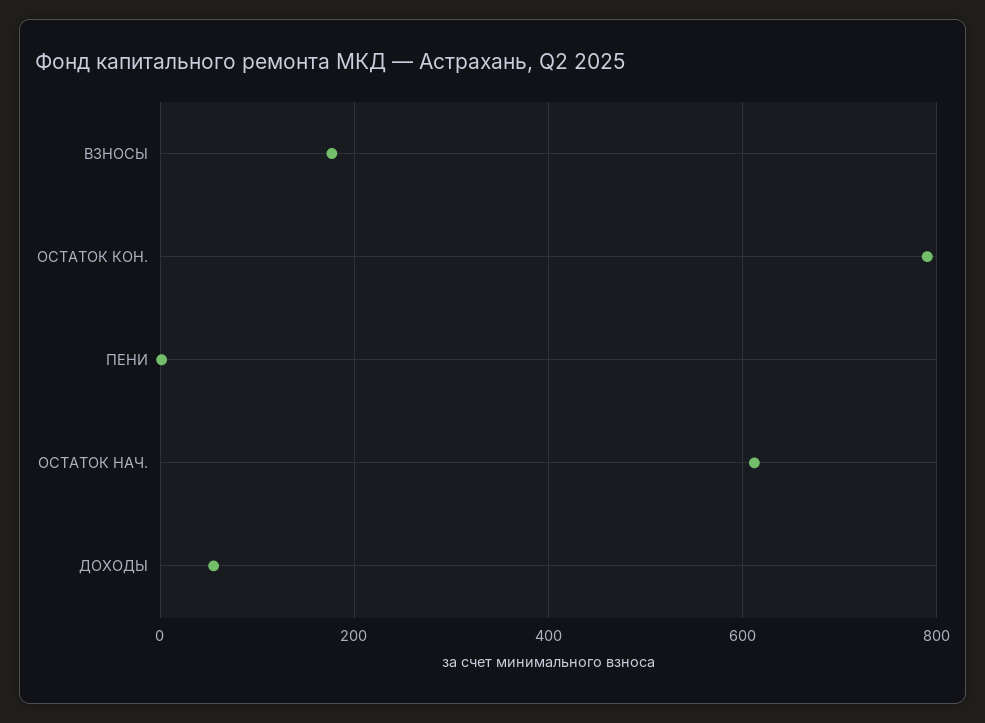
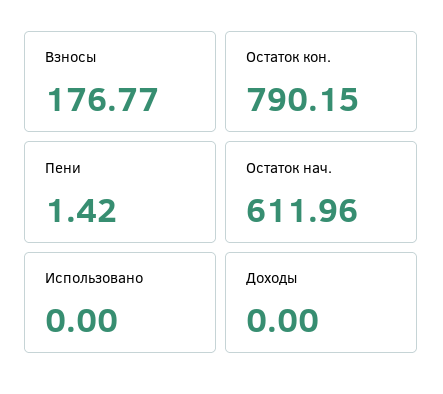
  {
    "ВЗНОСЫ": 176.77,
    "ОСТАТОК КОН.": 790.15,
    "ПЕНИ": 1.42,
    "ОСТАТОК НАЧ.": 611.96,
-   "ДОХОДЫ": 60
+   "ДОХОДЫ": 0,
+   "Использовано": 0
  }

